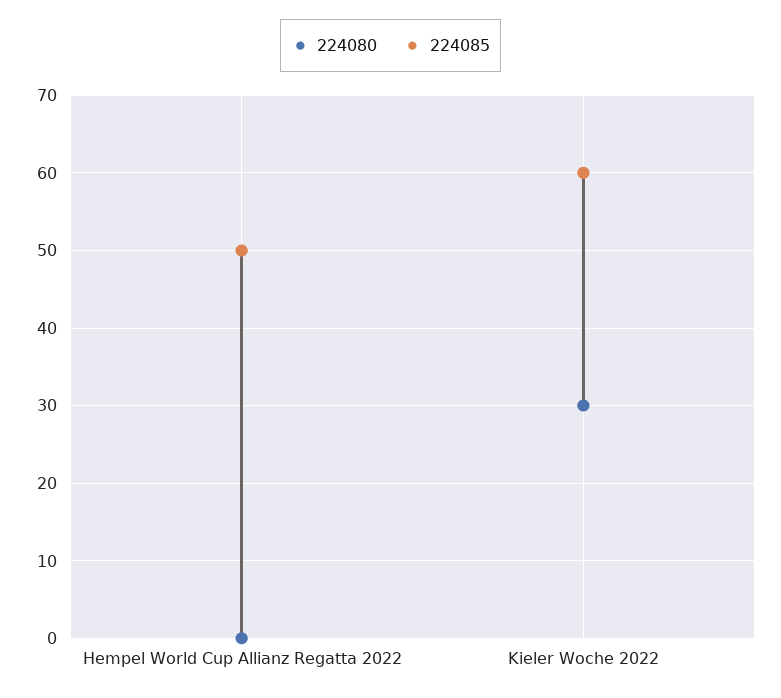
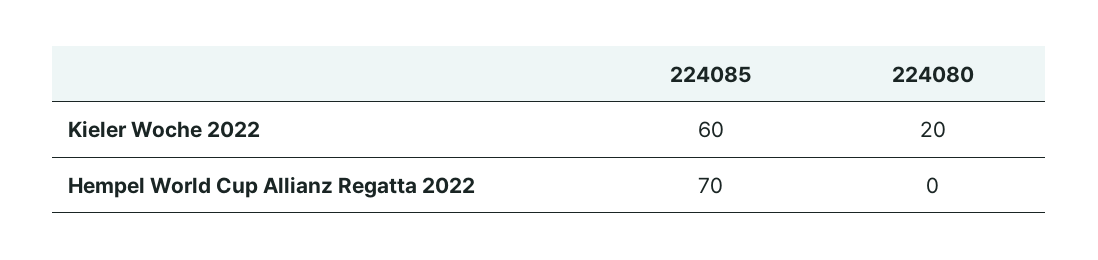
  {
    "224080": {
      "Hempel World Cup Allianz Regatta 2022": 0,
-     "Kieler Woche 2022": 30
+     "Kieler Woche 2022": 20
    },
    "224085": {
-     "Hempel World Cup Allianz Regatta 2022": 50,
+     "Hempel World Cup Allianz Regatta 2022": 70,
      "Kieler Woche 2022": 60
    }
  }

